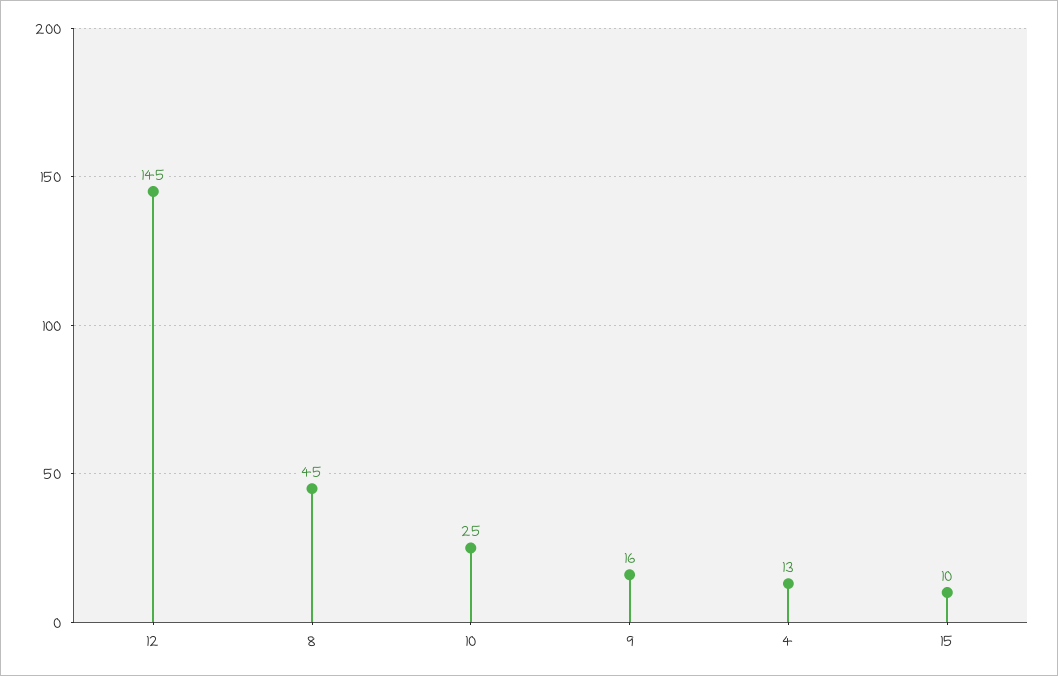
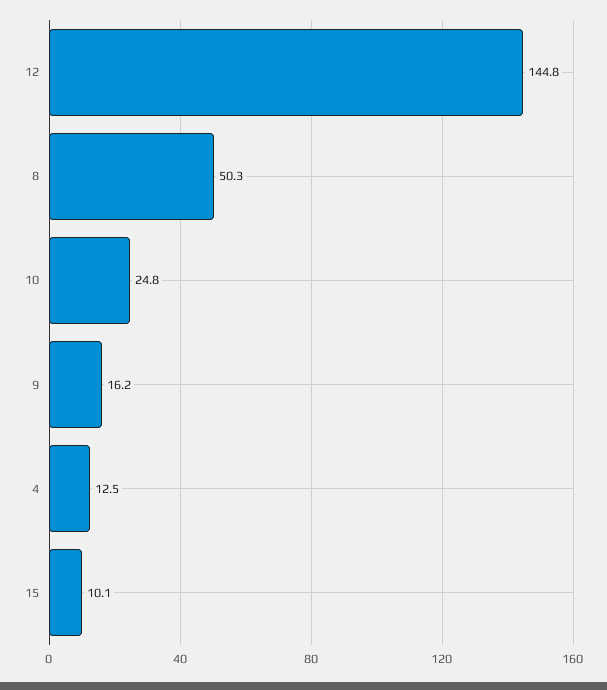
  {
    "12": 144.8,
-   "8": 45,
+   "8": 50.3,
    "10": 24.8,
    "9": 16.2,
    "4": 12.5,
    "15": 10.1
  }

